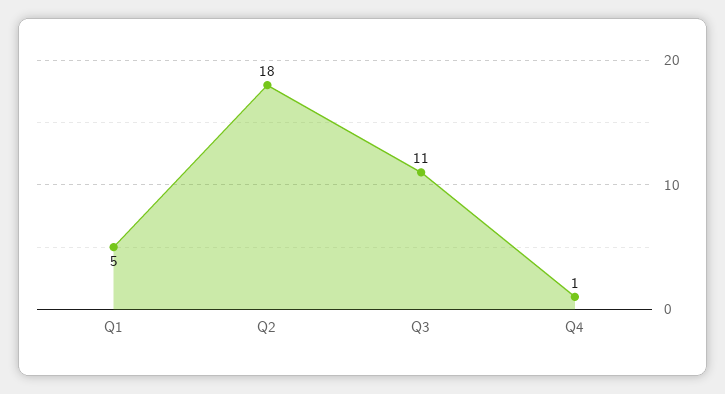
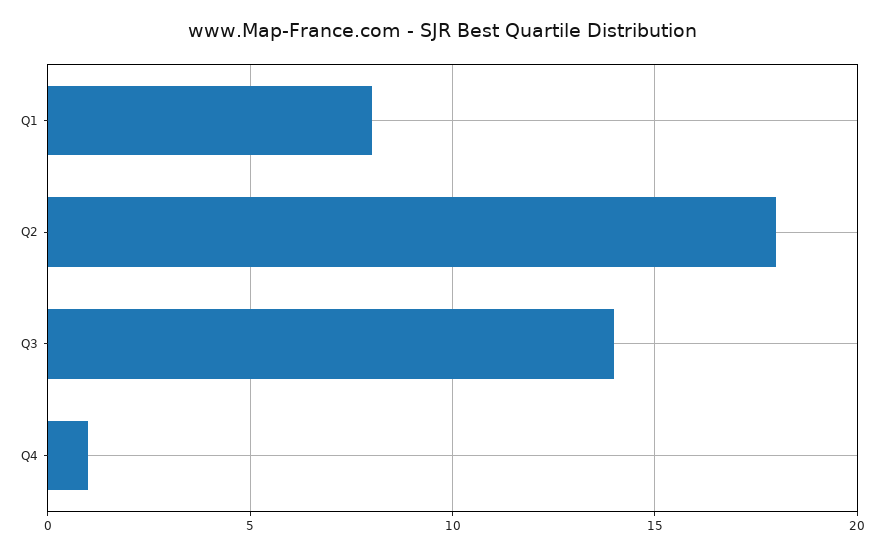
  {
-   "Q1": 5,
+   "Q1": 8,
    "Q2": 18,
-   "Q3": 11,
+   "Q3": 14,
    "Q4": 1
  }

